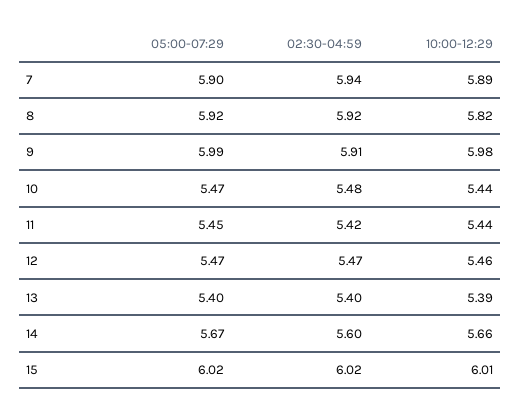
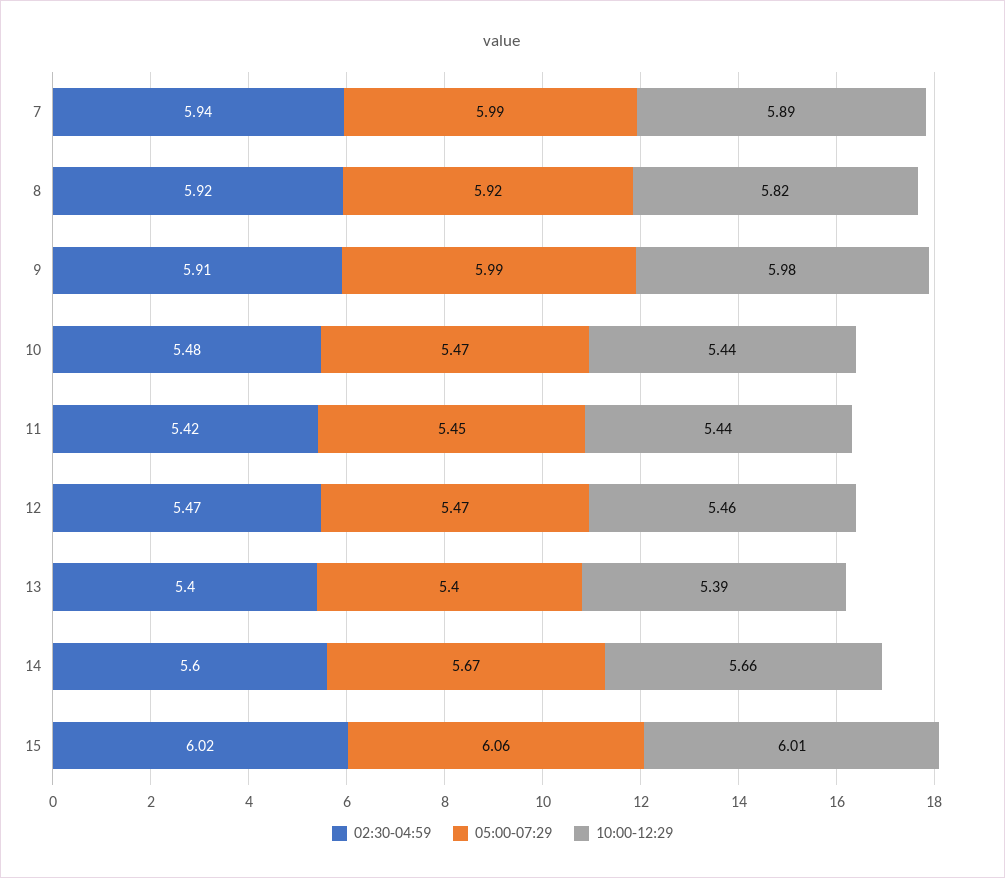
  {
    "05:00-07:29": {
-     "7": 5.9,
+     "7": 5.99,
      "8": 5.92,
      "9": 5.99,
      "10": 5.47,
      "11": 5.45,
      "12": 5.47,
      "13": 5.4,
      "14": 5.67,
-     "15": 6.02
+     "15": 6.06
    },
    "02:30-04:59": {
      "7": 5.94,
      "8": 5.92,
      "9": 5.91,
      "10": 5.48,
      "11": 5.42,
      "12": 5.47,
      "13": 5.4,
      "14": 5.6,
      "15": 6.02
    },
    "10:00-12:29": {
      "7": 5.89,
      "8": 5.82,
      "9": 5.98,
      "10": 5.44,
      "11": 5.44,
      "12": 5.46,
      "13": 5.39,
      "14": 5.66,
      "15": 6.01
    }
  }

